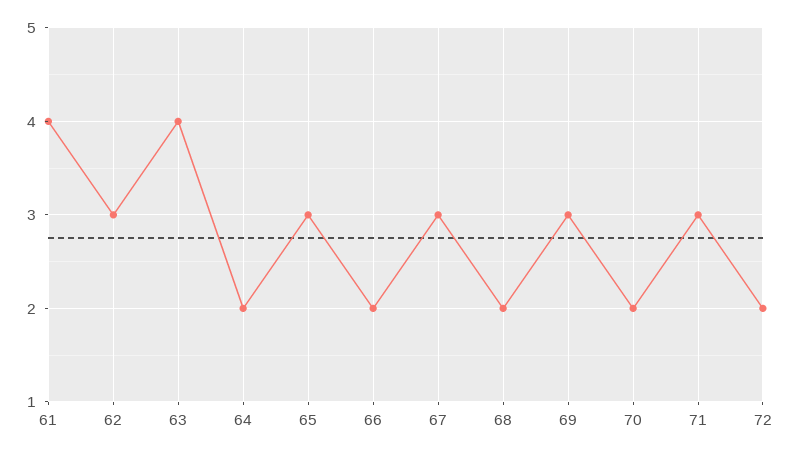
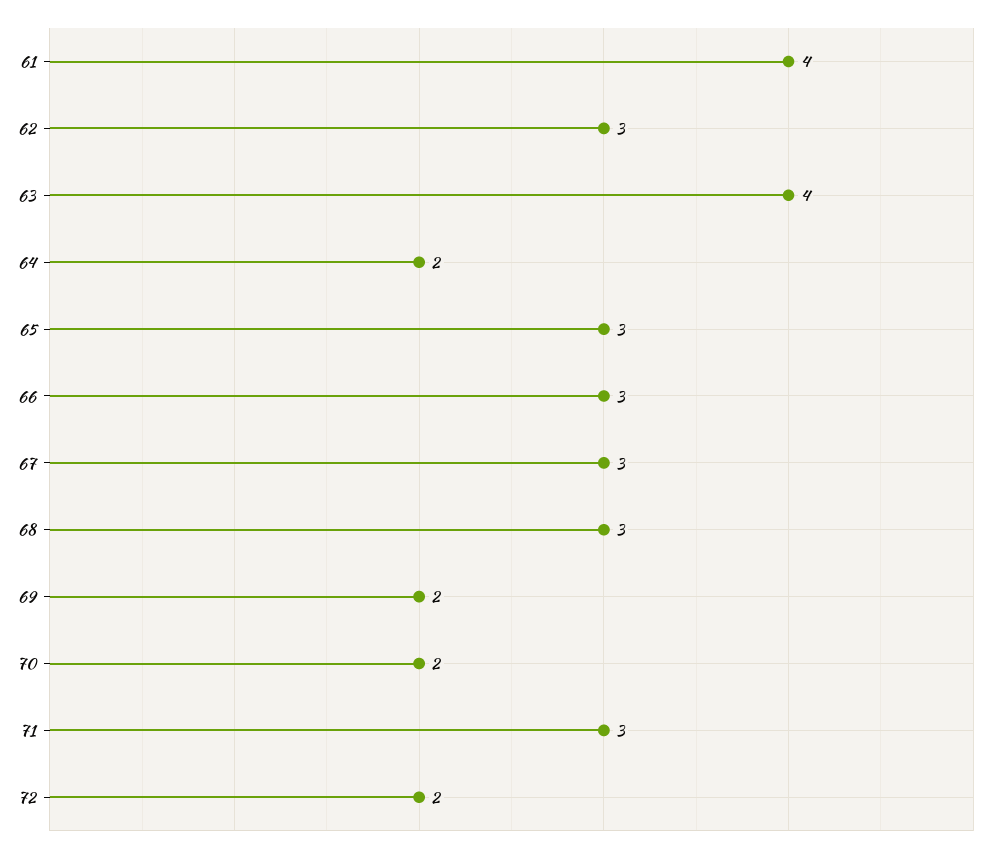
  {
    "61": 4,
    "62": 3,
    "63": 4,
    "64": 2,
    "65": 3,
-   "66": 2,
+   "66": 3,
    "67": 3,
-   "68": 2,
+   "68": 3,
-   "69": 3,
+   "69": 2,
    "70": 2,
    "71": 3,
    "72": 2
  }

